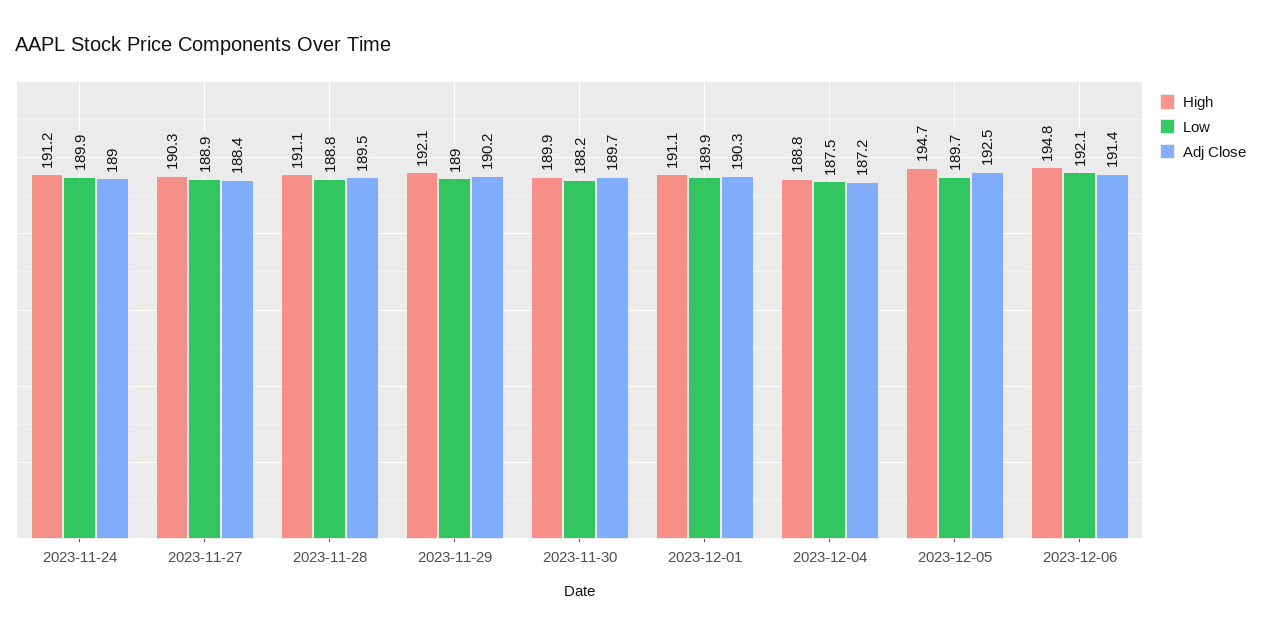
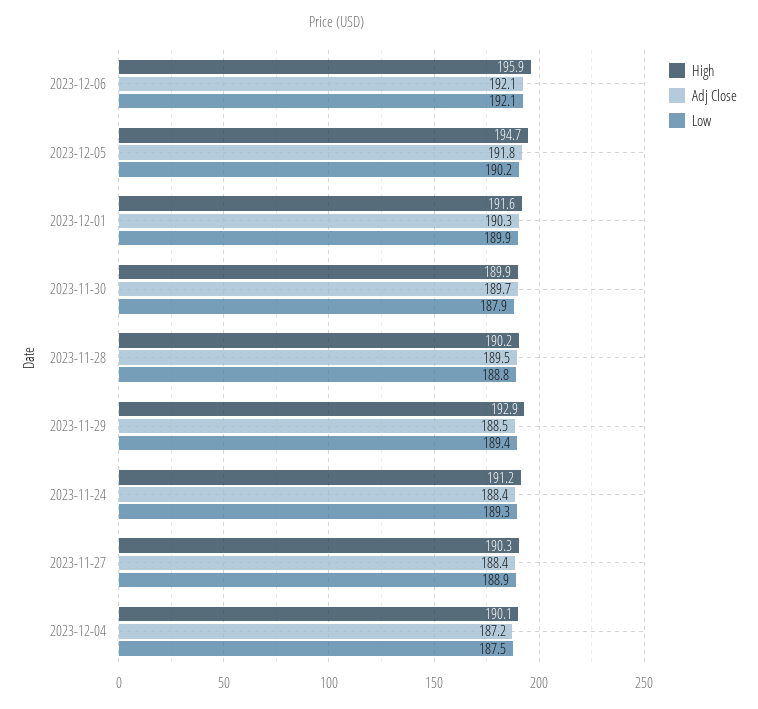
  {
    "High": {
      "2023-11-24": 191.2,
      "2023-11-27": 190.3,
-     "2023-11-28": 191.1,
+     "2023-11-28": 190.2,
-     "2023-11-29": 192.1,
+     "2023-11-29": 192.9,
      "2023-11-30": 189.9,
-     "2023-12-01": 191.1,
+     "2023-12-01": 191.6,
-     "2023-12-04": 188.8,
+     "2023-12-04": 190.1,
      "2023-12-05": 194.7,
-     "2023-12-06": 194.8
+     "2023-12-06": 195.9
    },
    "Low": {
-     "2023-11-24": 189.9,
+     "2023-11-24": 189.3,
      "2023-11-27": 188.9,
      "2023-11-28": 188.8,
-     "2023-11-29": 189,
+     "2023-11-29": 189.4,
-     "2023-11-30": 188.2,
+     "2023-11-30": 187.9,
      "2023-12-01": 189.9,
      "2023-12-04": 187.5,
-     "2023-12-05": 189.7,
+     "2023-12-05": 190.2,
      "2023-12-06": 192.1
    },
    "Adj Close": {
-     "2023-11-24": 189,
+     "2023-11-24": 188.4,
      "2023-11-27": 188.4,
      "2023-11-28": 189.5,
-     "2023-11-29": 190.2,
+     "2023-11-29": 188.5,
      "2023-11-30": 189.7,
      "2023-12-01": 190.3,
      "2023-12-04": 187.2,
-     "2023-12-05": 192.5,
+     "2023-12-05": 191.8,
-     "2023-12-06": 191.4
+     "2023-12-06": 192.1
    }
  }

